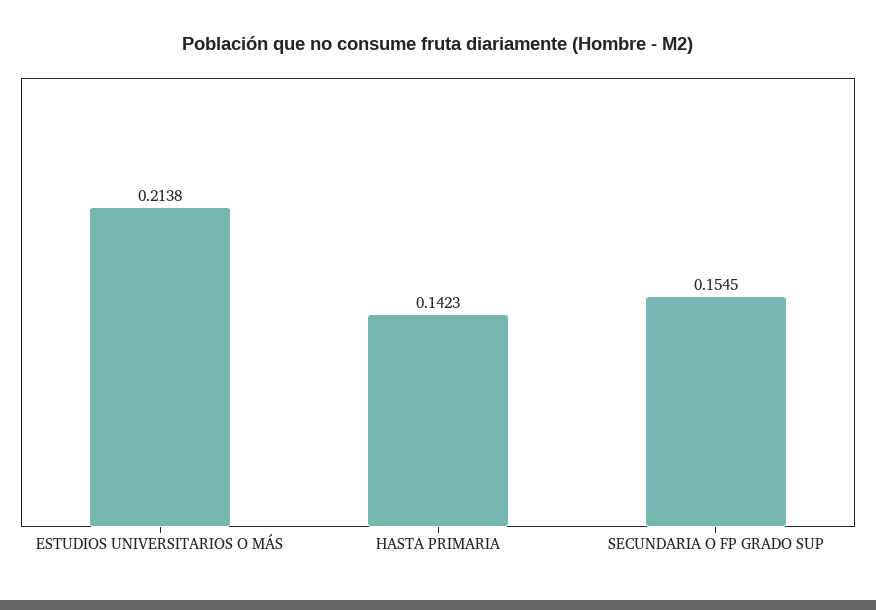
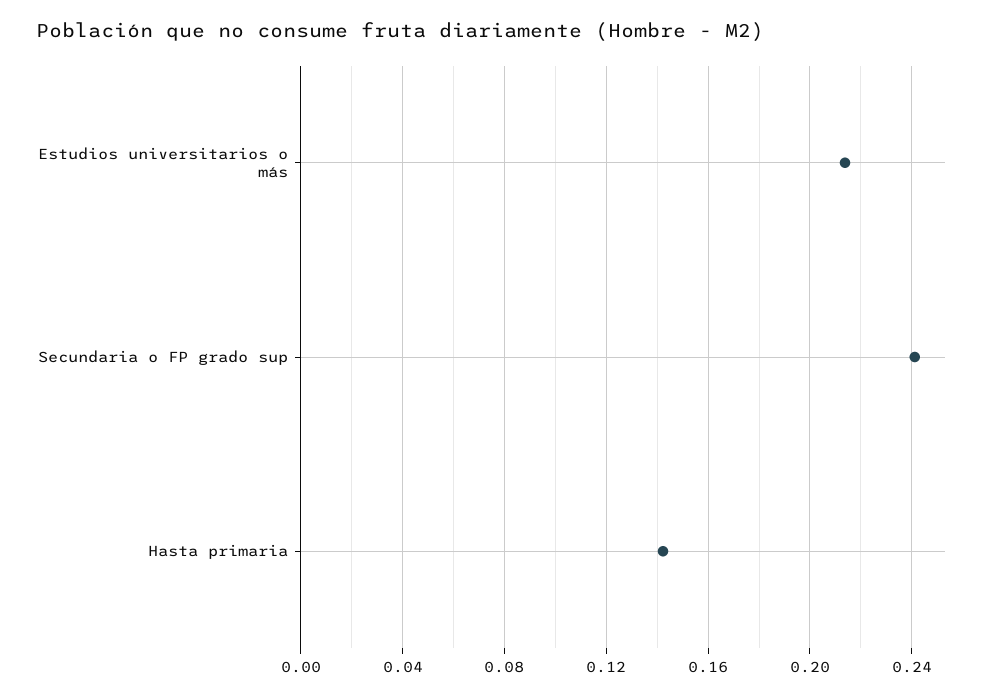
  {
    "ESTUDIOS UNIVERSITARIOS O MÁS": 0.2138,
    "HASTA PRIMARIA": 0.1423,
-   "SECUNDARIA O FP GRADO SUP": 0.1545
+   "SECUNDARIA O FP GRADO SUP": 0.24
  }

